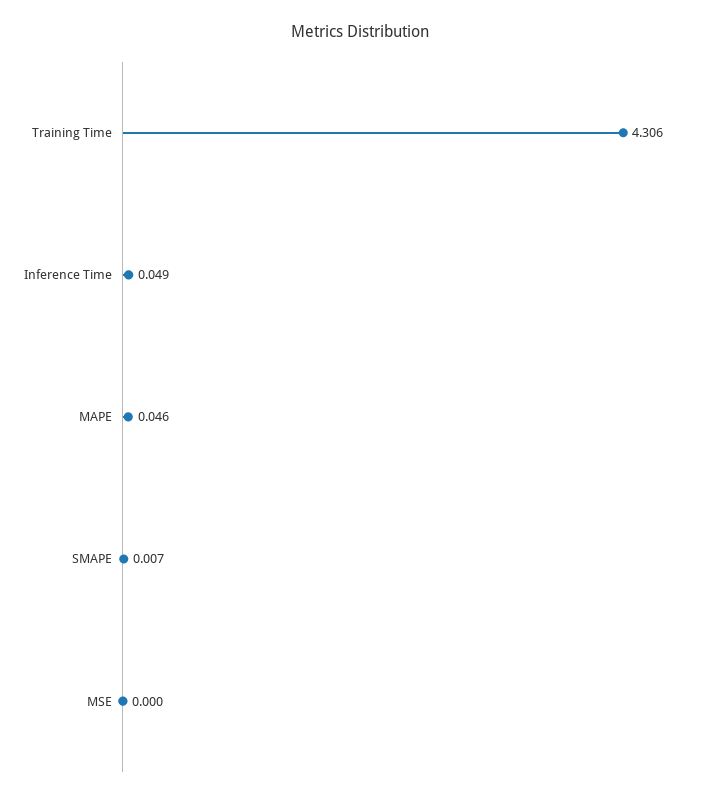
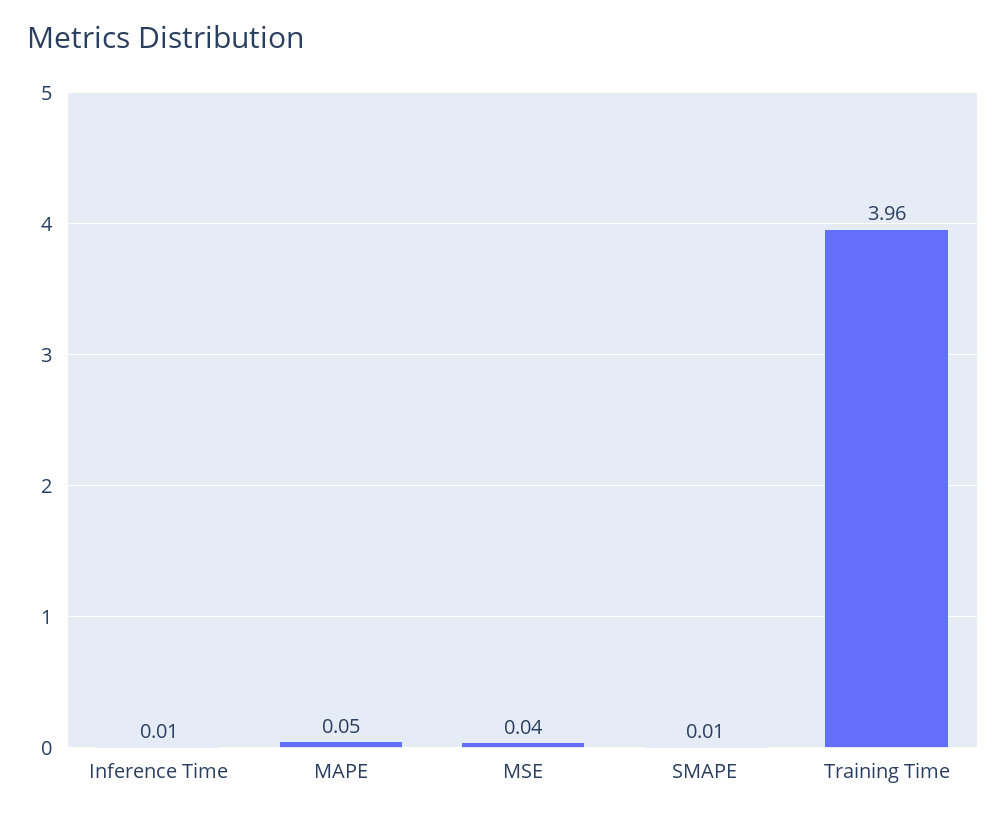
  {
-   "Training Time": 4.306,
+   "Training Time": 3.96,
-   "Inference Time": 0.049,
+   "Inference Time": 0.01,
    "MAPE": 0.046,
    "SMAPE": 0.007,
-   "MSE": 0
+   "MSE": 0.04
  }

